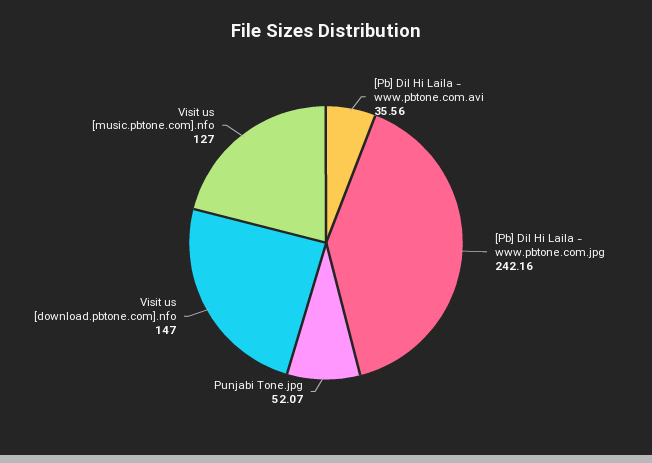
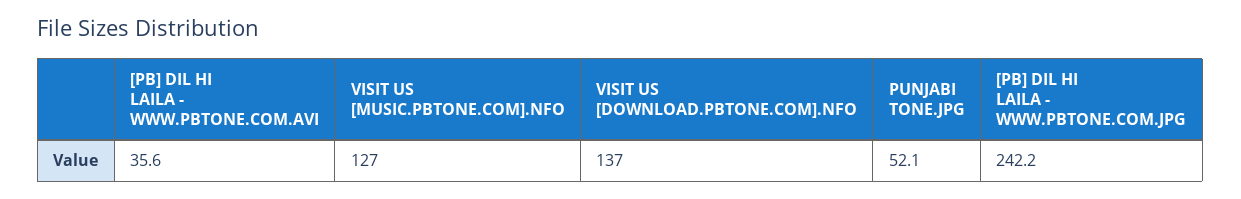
  {
    "[Pb] Dil Hi Laila - www.pbtone.com.avi": 35.56,
    "[Pb] Dil Hi Laila - www.pbtone.com.jpg": 242.16,
    "Punjabi Tone.jpg": 52.07,
-   "Visit us [download.pbtone.com].nfo": 147,
+   "Visit us [download.pbtone.com].nfo": 137,
    "Visit us [music.pbtone.com].nfo": 127
  }

